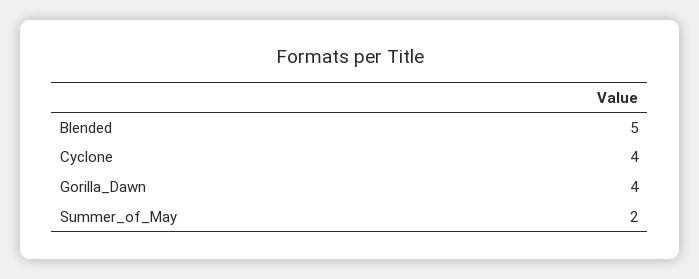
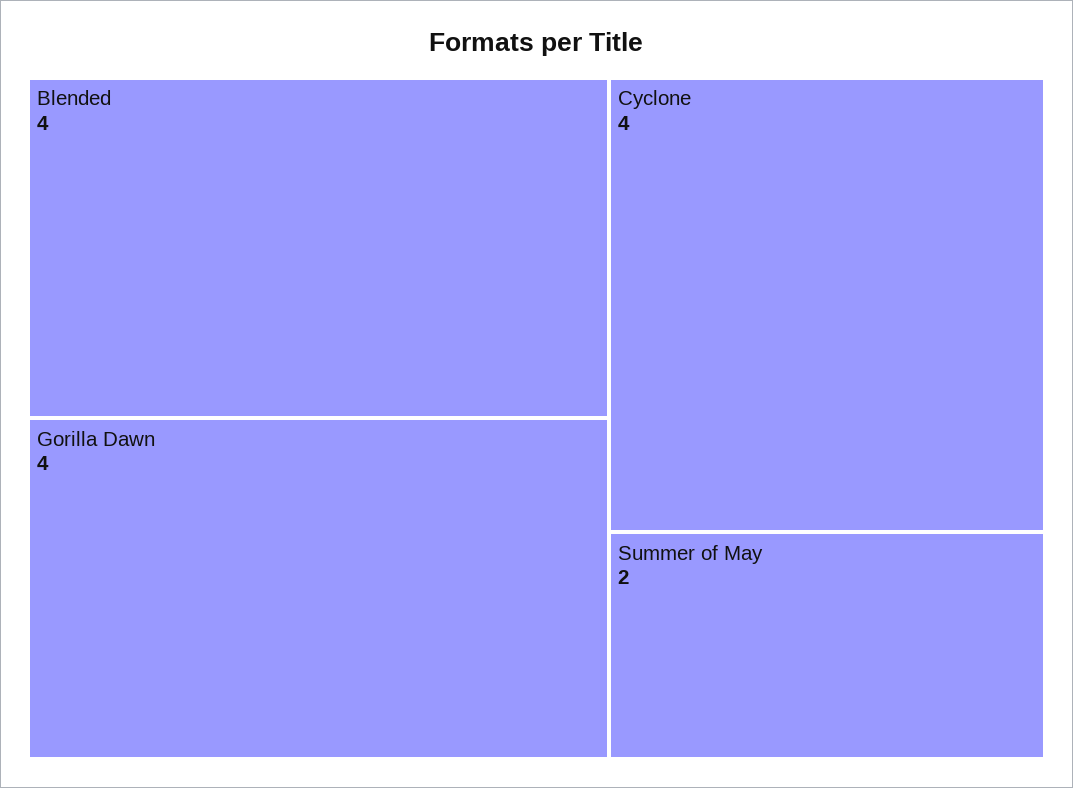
  {
-   "Blended": 5,
+   "Blended": 4,
    "Cyclone": 4,
    "Gorilla_Dawn": 4,
    "Summer_of_May": 2
  }

